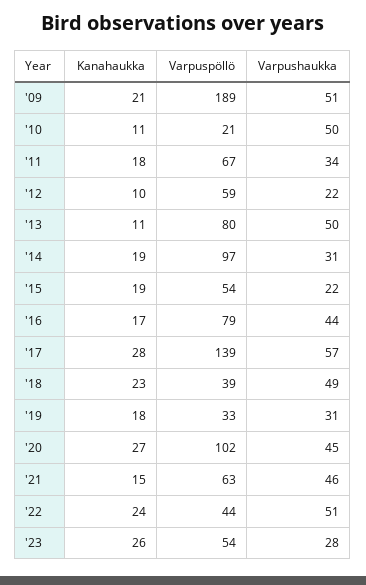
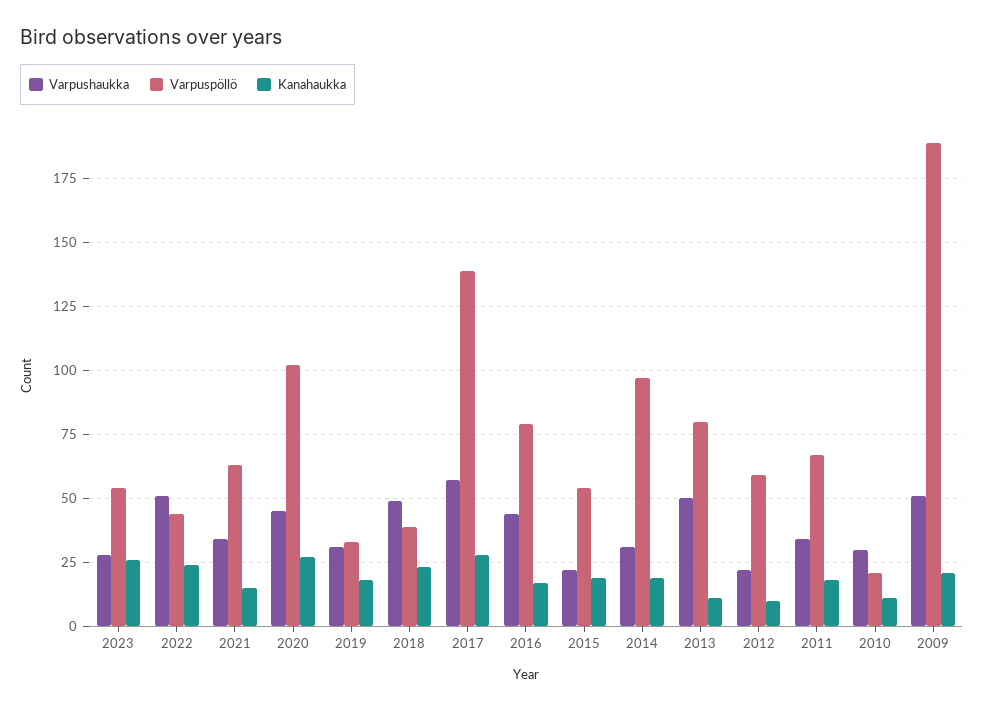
  {
    "Kanahaukka": {
      "'09": 21,
      "'10": 11,
      "'11": 18,
      "'12": 10,
      "'13": 11,
      "'14": 19,
      "'15": 19,
      "'16": 17,
      "'17": 28,
      "'18": 23,
      "'19": 18,
      "'20": 27,
      "'21": 15,
      "'22": 24,
      "'23": 26
    },
    "Varpuspöllö": {
      "'09": 189,
      "'10": 21,
      "'11": 67,
      "'12": 59,
      "'13": 80,
      "'14": 97,
      "'15": 54,
      "'16": 79,
      "'17": 139,
      "'18": 39,
      "'19": 33,
      "'20": 102,
      "'21": 63,
      "'22": 44,
      "'23": 54
    },
    "Varpushaukka": {
      "'09": 51,
-     "'10": 50,
+     "'10": 30,
      "'11": 34,
      "'12": 22,
      "'13": 50,
      "'14": 31,
      "'15": 22,
      "'16": 44,
      "'17": 57,
      "'18": 49,
      "'19": 31,
      "'20": 45,
-     "'21": 46,
+     "'21": 35,
      "'22": 51,
      "'23": 28
    }
  }

